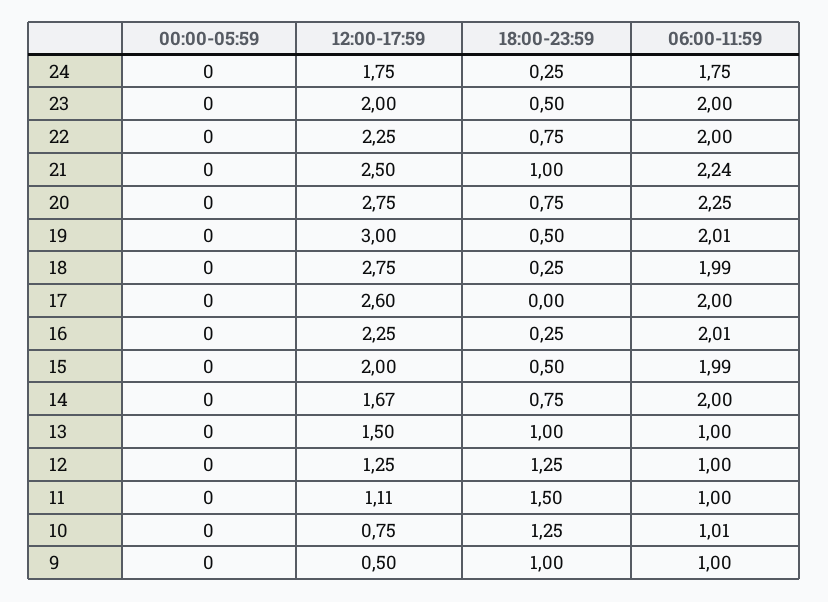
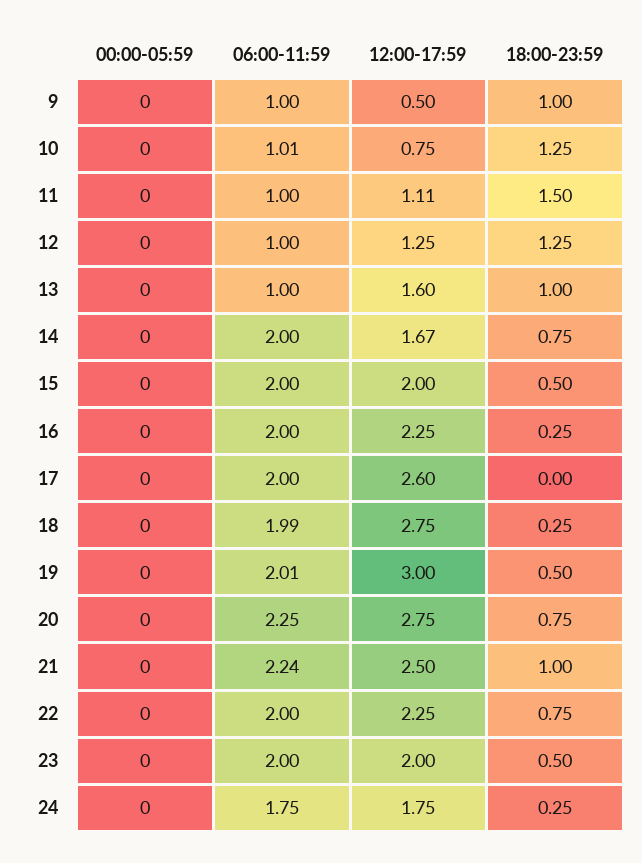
  {
    "00:00-05:59": {
      "24": 0,
      "23": 0,
      "22": 0,
      "21": 0,
      "20": 0,
      "19": 0,
      "18": 0,
      "17": 0,
      "16": 0,
      "15": 0,
      "14": 0,
      "13": 0,
      "12": 0,
      "11": 0,
      "10": 0,
      "9": 0
    },
    "12:00-17:59": {
      "24": 1.75,
      "23": 2,
      "22": 2.25,
      "21": 2.5,
      "20": 2.75,
      "19": 3,
      "18": 2.75,
      "17": 2.6,
      "16": 2.25,
      "15": 2,
      "14": 1.67,
-     "13": 1.5,
+     "13": 1.6,
      "12": 1.25,
      "11": 1.11,
      "10": 0.75,
      "9": 0.5
    },
    "18:00-23:59": {
      "24": 0.25,
      "23": 0.5,
      "22": 0.75,
      "21": 1,
      "20": 0.75,
      "19": 0.5,
      "18": 0.25,
      "17": 0,
      "16": 0.25,
      "15": 0.5,
      "14": 0.75,
      "13": 1,
      "12": 1.25,
      "11": 1.5,
      "10": 1.25,
      "9": 1
    },
    "06:00-11:59": {
      "24": 1.75,
      "23": 2,
      "22": 2,
      "21": 2.24,
      "20": 2.25,
      "19": 2.01,
      "18": 1.99,
      "17": 2,
-     "16": 2.01,
+     "16": 2,
-     "15": 1.99,
+     "15": 2,
      "14": 2,
      "13": 1,
      "12": 1,
      "11": 1,
      "10": 1.01,
      "9": 1
    }
  }

